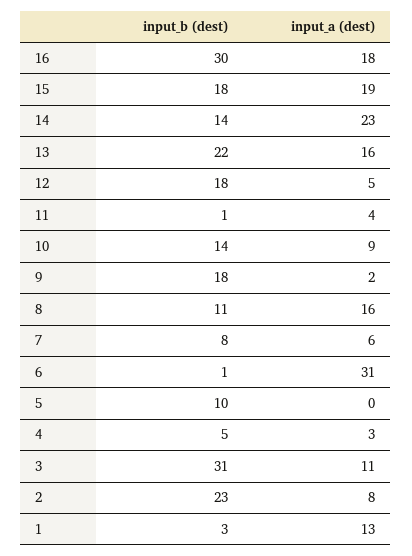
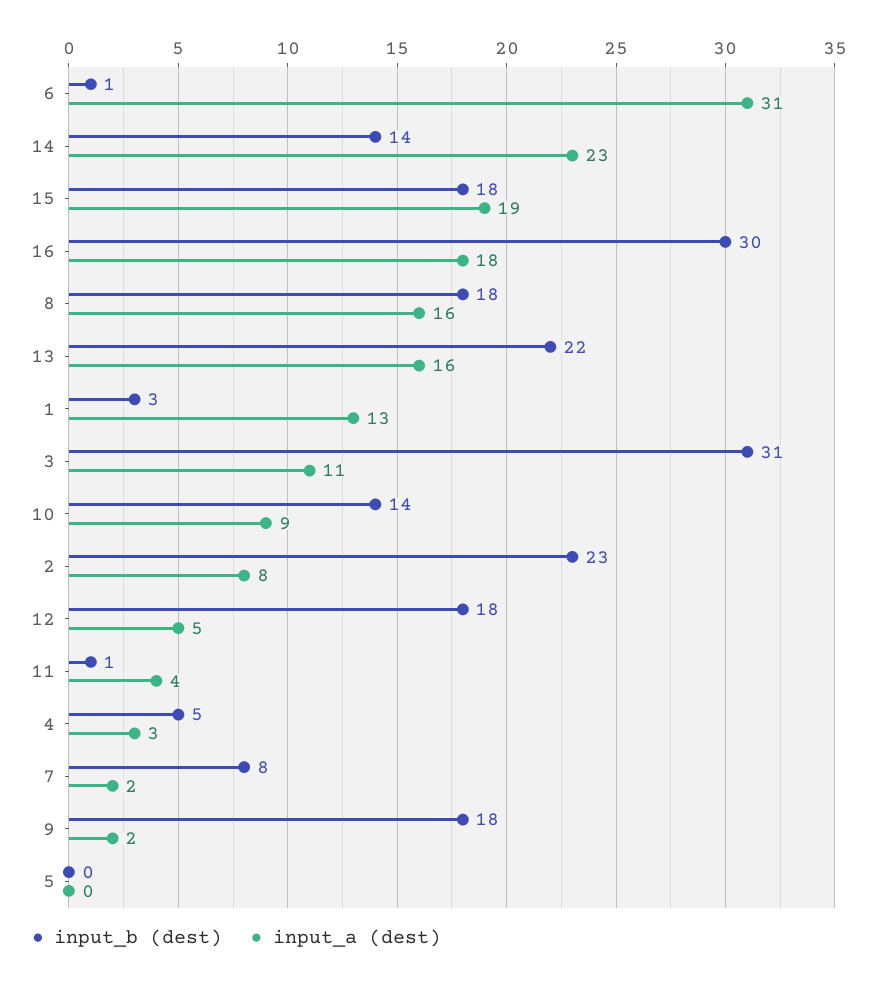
  {
    "input_b (dest)": {
      "16": 30,
      "15": 18,
      "14": 14,
      "13": 22,
      "12": 18,
      "11": 1,
      "10": 14,
      "9": 18,
-     "8": 11,
+     "8": 18,
      "7": 8,
      "6": 1,
-     "5": 10,
+     "5": 0,
      "4": 5,
      "3": 31,
      "2": 23,
      "1": 3
    },
    "input_a (dest)": {
      "16": 18,
      "15": 19,
      "14": 23,
      "13": 16,
      "12": 5,
      "11": 4,
      "10": 9,
      "9": 2,
      "8": 16,
-     "7": 6,
+     "7": 2,
      "6": 31,
      "5": 0,
      "4": 3,
      "3": 11,
      "2": 8,
      "1": 13
    }
  }

